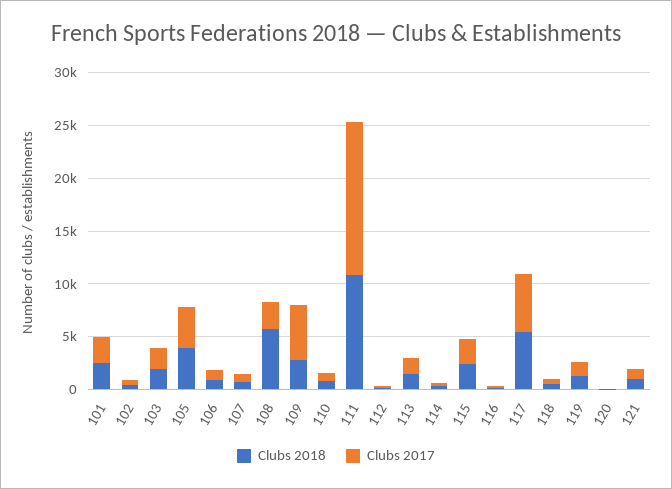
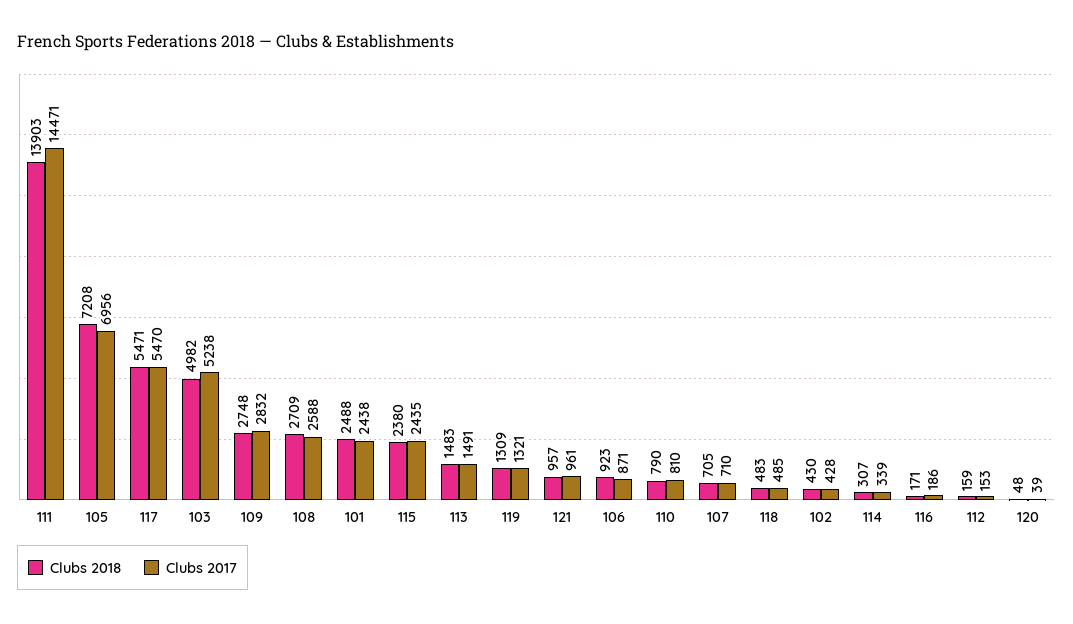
  {
    "Clubs 2018": {
      "101": 2488,
      "102": 430,
-     "103": 2000,
+     "103": 4982,
-     "105": 4000,
+     "105": 7208,
      "106": 923,
      "107": 705,
-     "108": 6000,
+     "108": 2709,
      "109": 2748,
      "110": 790,
-     "111": 11000,
+     "111": 13903,
      "112": 159,
      "113": 1483,
      "114": 307,
      "115": 2380,
      "116": 171,
      "117": 5471,
      "118": 483,
      "119": 1309,
      "120": 48,
      "121": 957
    },
    "Clubs 2017": {
      "101": 2438,
      "102": 428,
-     "103": 2000,
+     "103": 5238,
-     "105": 4000,
+     "105": 6956,
      "106": 871,
      "107": 710,
      "108": 2588,
-     "109": 5000,
+     "109": 2832,
      "110": 810,
      "111": 14471,
      "112": 153,
      "113": 1491,
      "114": 339,
      "115": 2435,
      "116": 186,
      "117": 5470,
      "118": 485,
      "119": 1321,
      "120": 39,
      "121": 961
    }
  }

